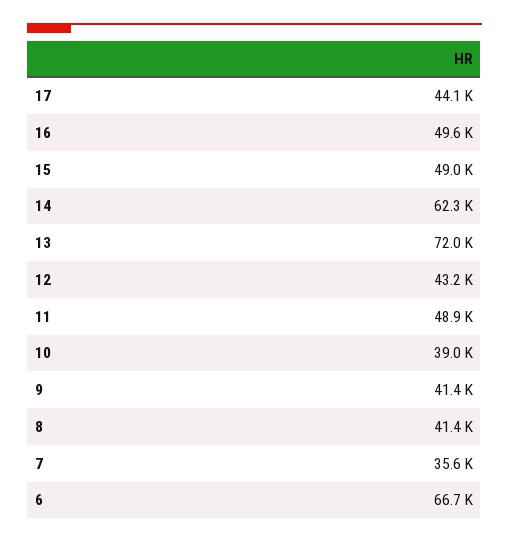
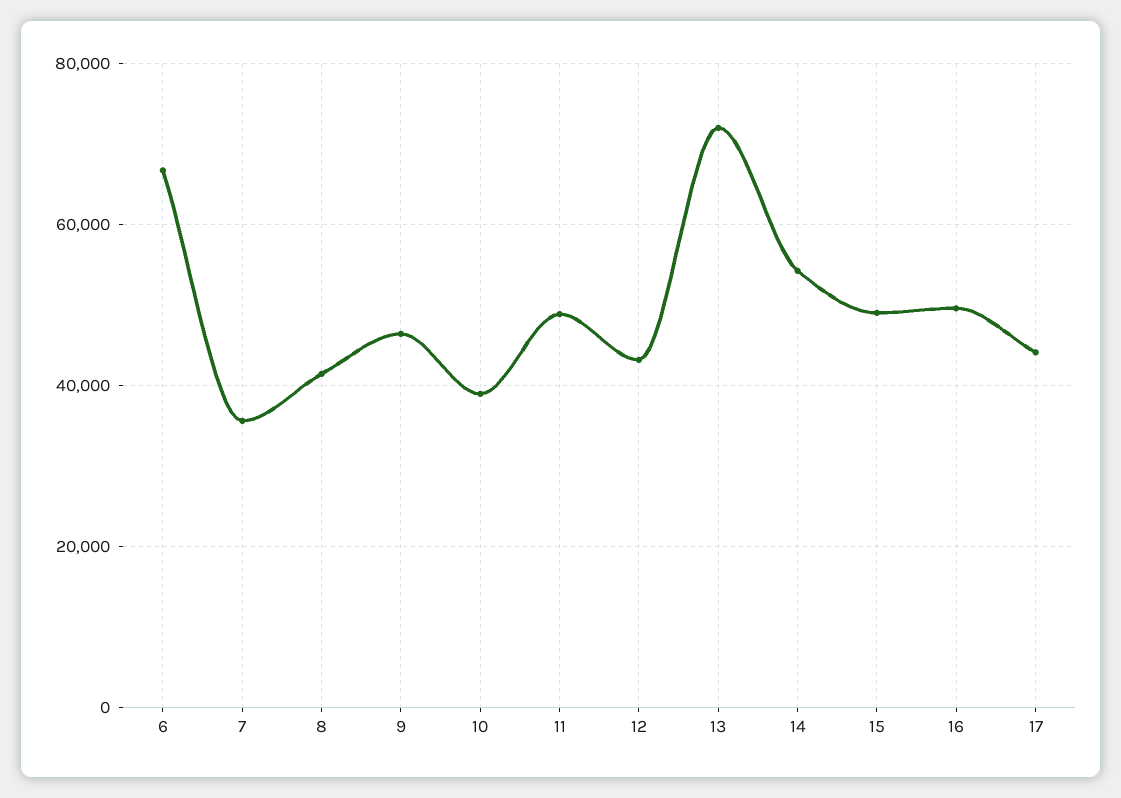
  {
    "17": 44100,
    "16": 49600,
    "15": 49000,
-   "14": 62300,
+   "14": 54000,
    "13": 72000,
    "12": 43200,
    "11": 48900,
    "10": 39000,
-   "9": 41400,
+   "9": 46000,
    "8": 41400,
    "7": 35600,
    "6": 66700
  }

